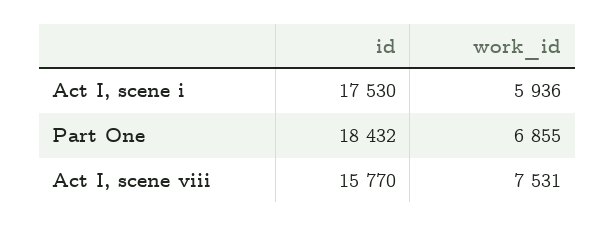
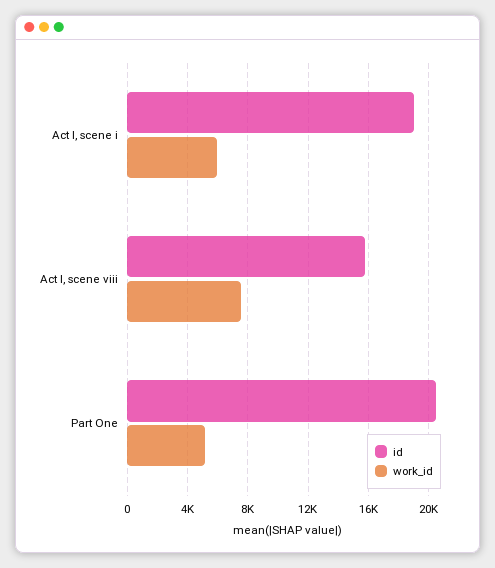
  {
    "id": {
-     "Act I, scene i": 17530,
+     "Act I, scene i": 19000,
-     "Part One": 18432,
+     "Part One": 20500,
      "Act I, scene viii": 15770
    },
    "work_id": {
      "Act I, scene i": 5936,
-     "Part One": 6855,
+     "Part One": 5000,
      "Act I, scene viii": 7531
    }
  }

